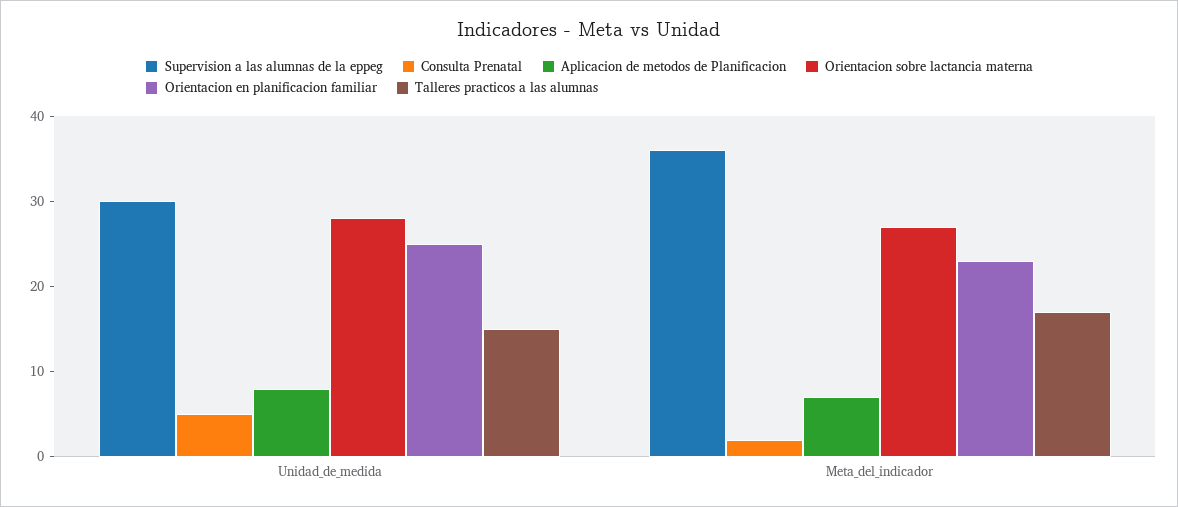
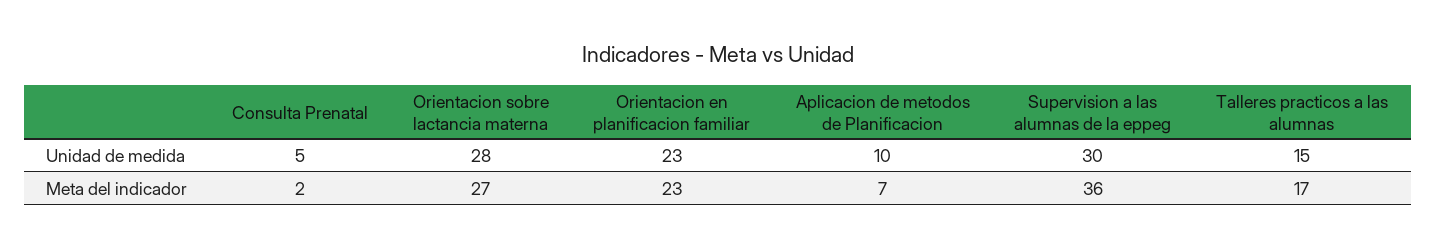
  {
    "Supervision a las alumnas de la eppeg": {
      "Unidad_de_medida": 30,
      "Meta_del_indicador": 36
    },
    "Consulta Prenatal": {
      "Unidad_de_medida": 5,
      "Meta_del_indicador": 2
    },
    "Aplicacion de metodos de Planificacion": {
-     "Unidad_de_medida": 8,
+     "Unidad_de_medida": 10,
      "Meta_del_indicador": 7
    },
    "Orientacion sobre lactancia materna": {
      "Unidad_de_medida": 28,
      "Meta_del_indicador": 27
    },
    "Orientacion en planificacion familiar": {
-     "Unidad_de_medida": 25,
+     "Unidad_de_medida": 23,
      "Meta_del_indicador": 23
    },
    "Talleres practicos a las alumnas": {
      "Unidad_de_medida": 15,
      "Meta_del_indicador": 17
    }
  }

